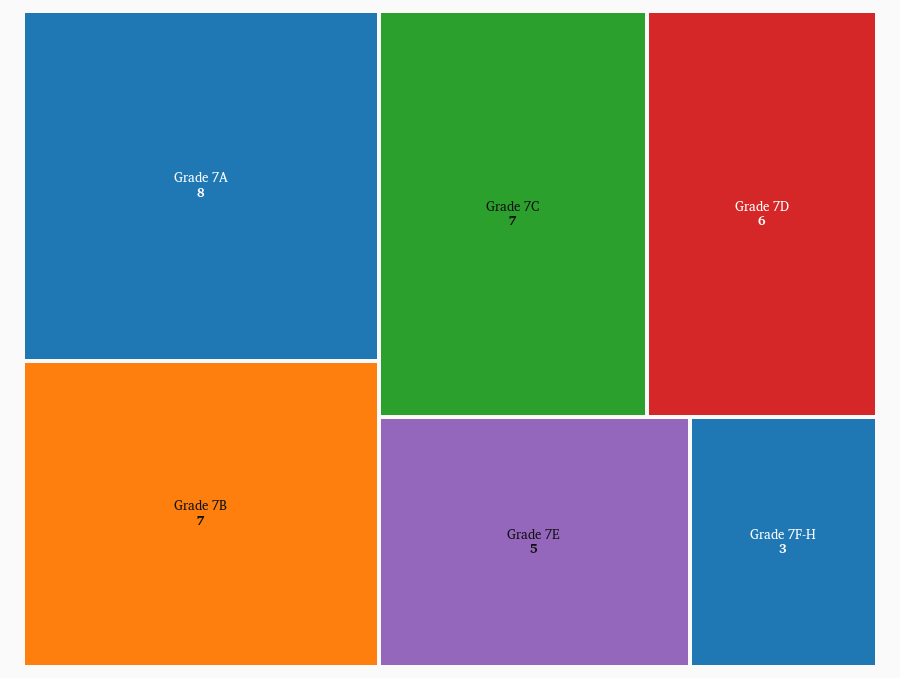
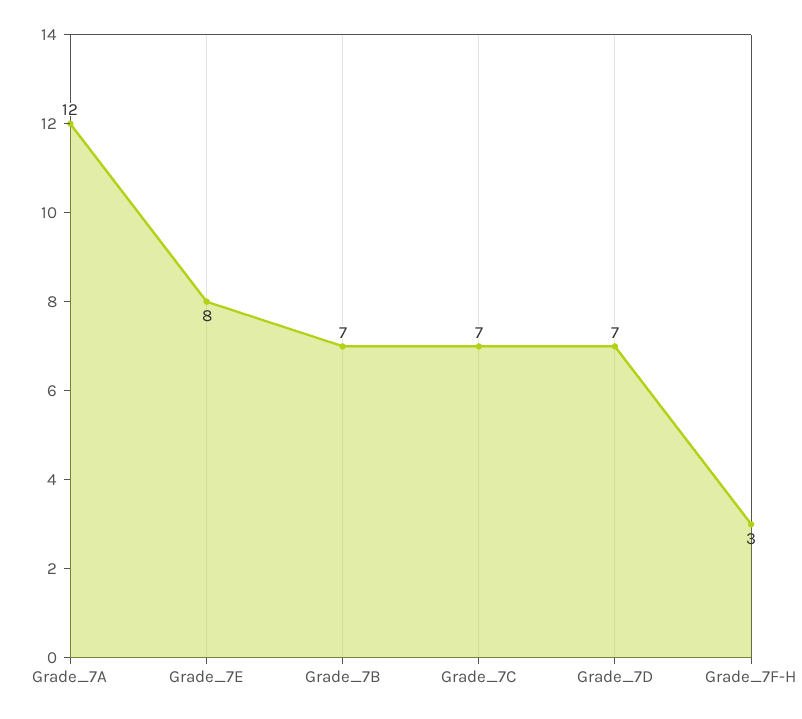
  {
-   "Grade 7A": 8,
+   "Grade 7A": 12,
    "Grade 7B": 7,
    "Grade 7C": 7,
-   "Grade 7D": 6,
+   "Grade 7D": 7,
-   "Grade 7E": 5,
+   "Grade 7E": 8,
    "Grade 7F-H": 3
  }

